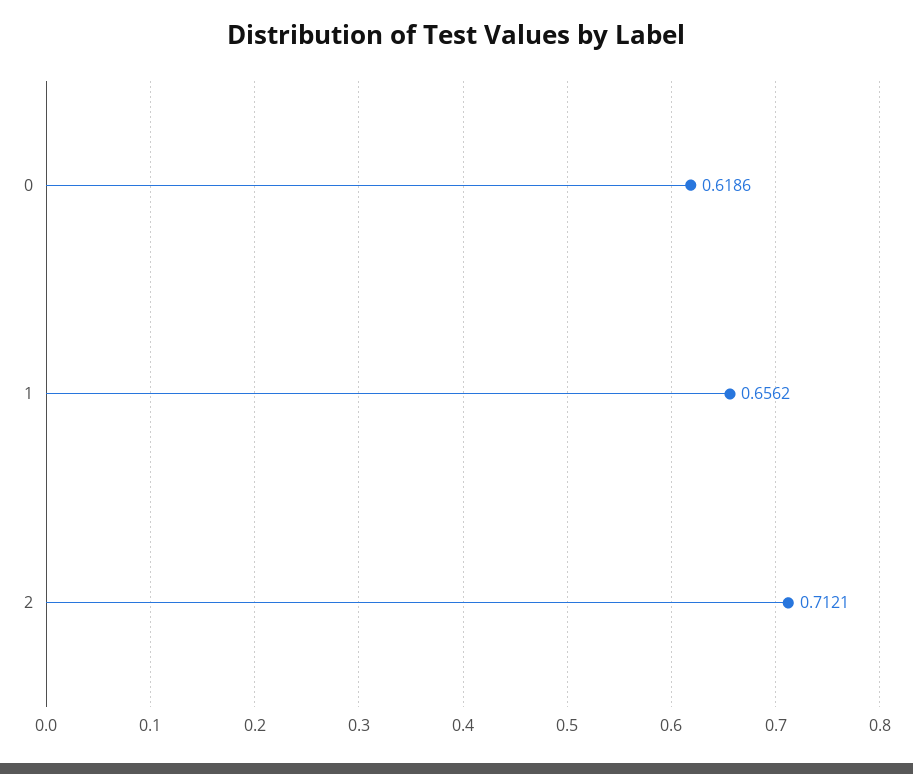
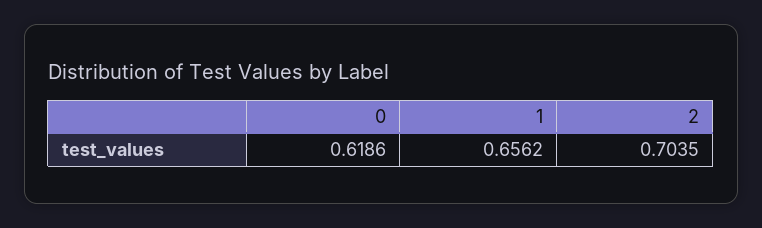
  {
    "0": 0.6186,
    "1": 0.6562,
-   "2": 0.7121
+   "2": 0.7035
  }

